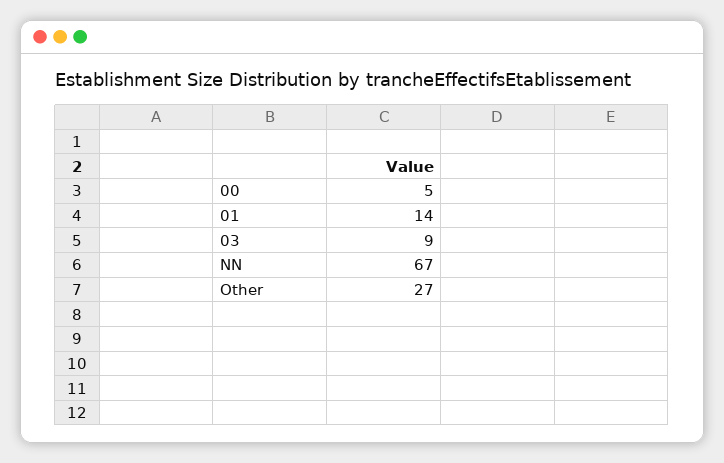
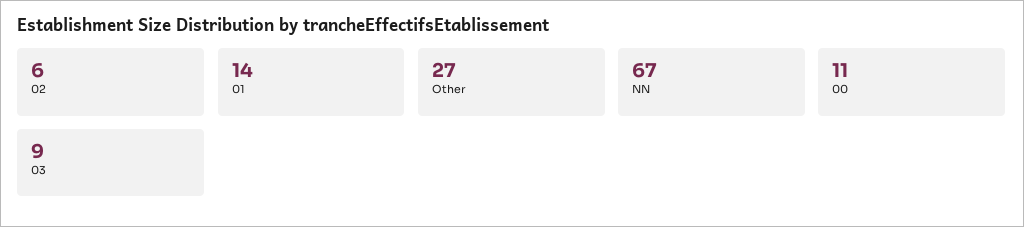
  {
-   "00": 5,
+   "00": 11,
    "01": 14,
    "03": 9,
    "NN": 67,
-   "Other": 27
+   "Other": 27,
+   "02": 6
  }

